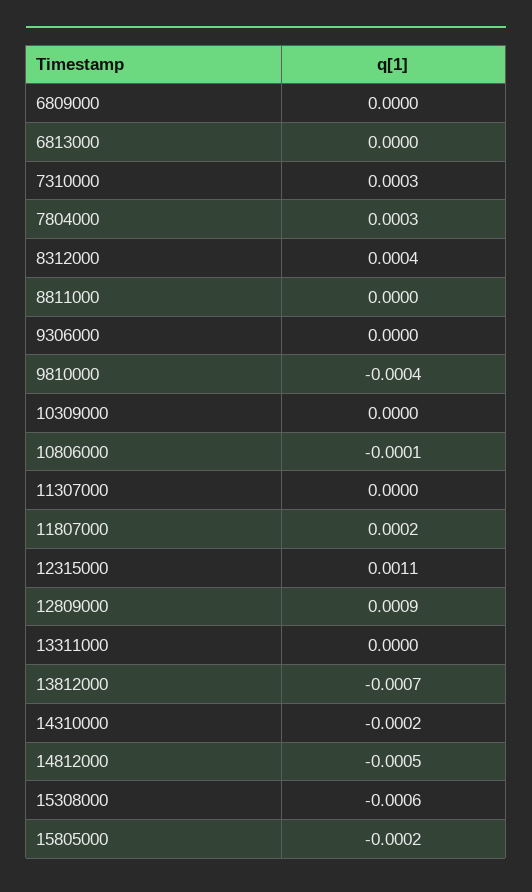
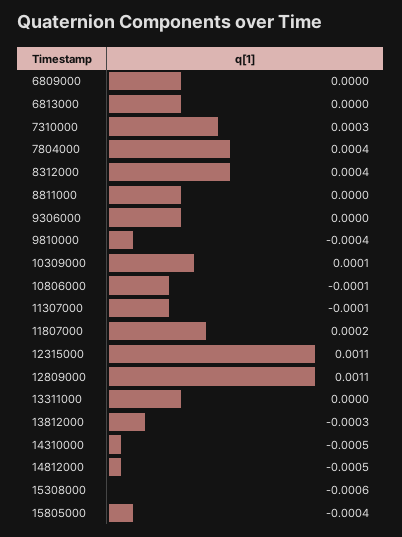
  {
    "6809000": 0,
    "6813000": 0,
    "7310000": 0.0003,
-   "7804000": 0.0003,
+   "7804000": 0.0004,
    "8312000": 0.0004,
    "8811000": 0,
    "9306000": 0,
    "9810000": -0.0004,
-   "10309000": 0,
+   "10309000": 0.0001,
    "10806000": -0.0001,
-   "11307000": 0,
+   "11307000": -0.0001,
    "11807000": 0.0002,
    "12315000": 0.0011,
-   "12809000": 0.0009,
+   "12809000": 0.0011,
    "13311000": 0,
-   "13812000": -0.0007,
+   "13812000": -0.0003,
-   "14310000": -0.0002,
+   "14310000": -0.0005,
    "14812000": -0.0005,
    "15308000": -0.0006,
-   "15805000": -0.0002
+   "15805000": -0.0004
  }

